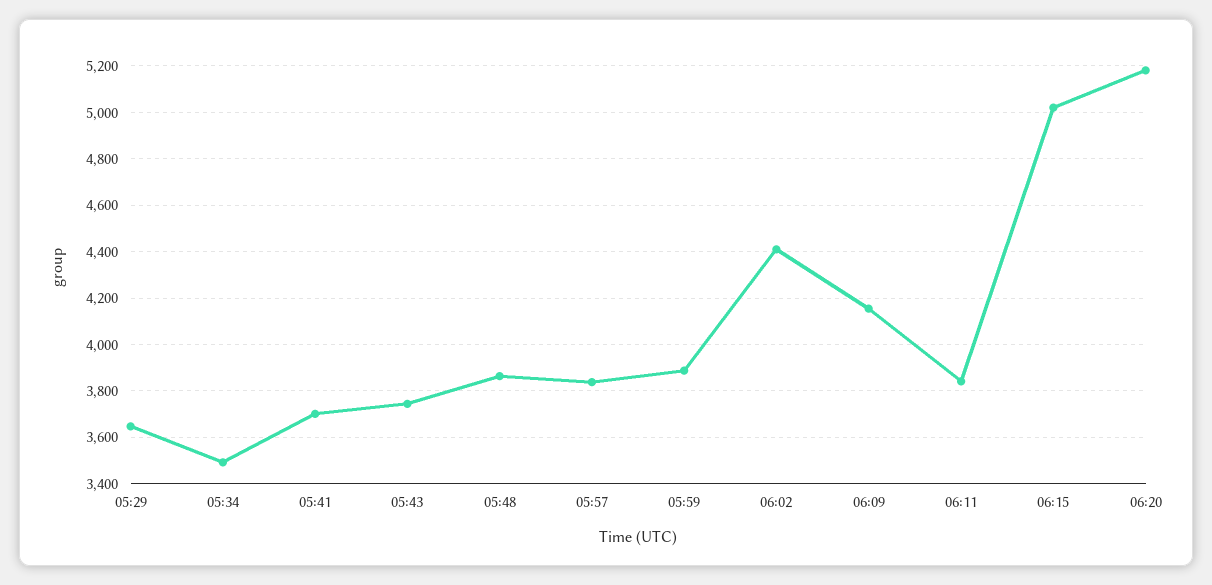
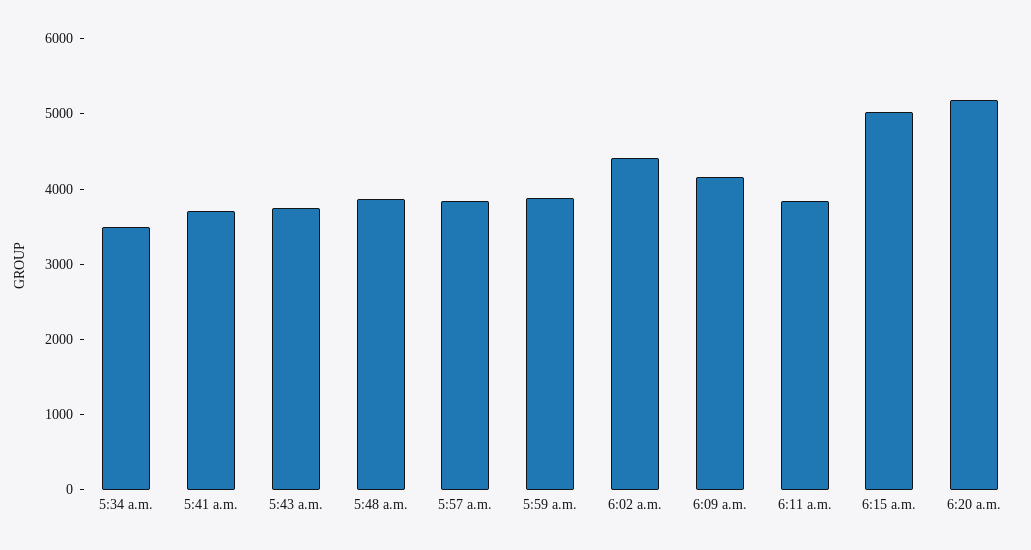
  {
-   "05:29": 3650,
    "05:34": 3500,
    "05:41": 3700,
    "05:43": 3750,
    "05:48": 3850,
    "05:57": 3850,
    "05:59": 3900,
    "06:02": 4400,
    "06:09": 4150,
    "06:11": 3850,
    "06:15": 5000,
    "06:20": 5200
  }

